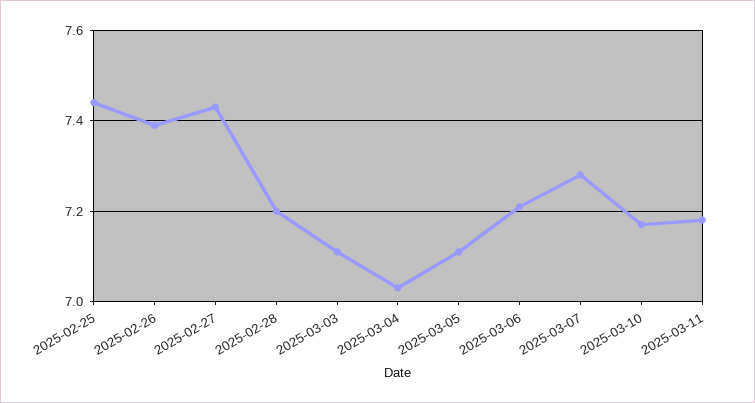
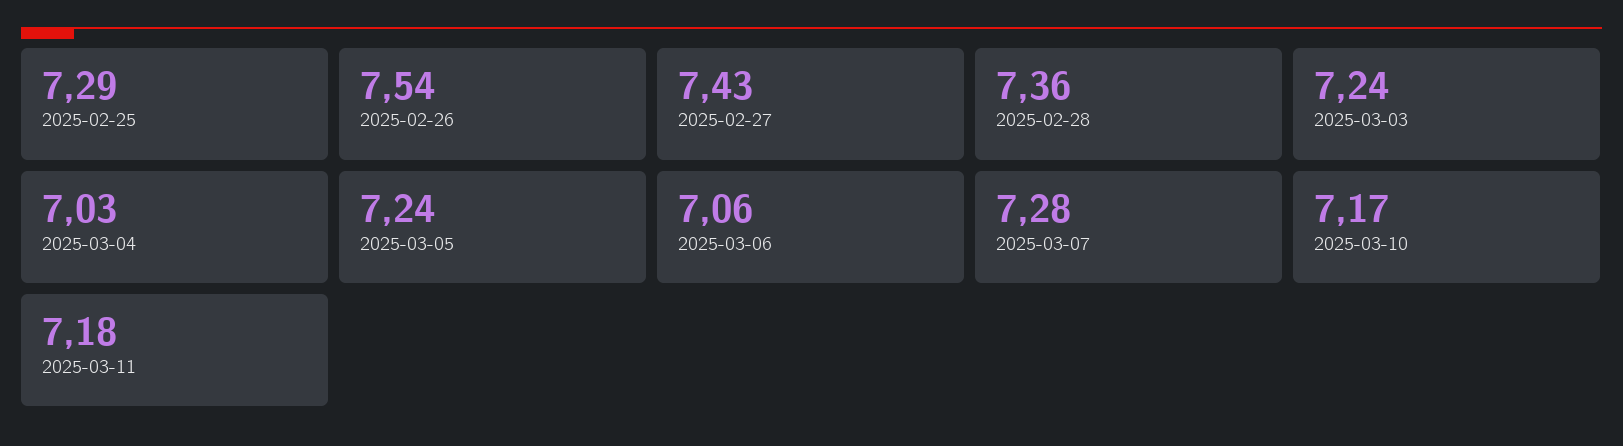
  {
-   "2025-02-25": 7.45,
+   "2025-02-25": 7.29,
-   "2025-02-26": 7.4,
+   "2025-02-26": 7.54,
    "2025-02-27": 7.43,
-   "2025-02-28": 7.2,
+   "2025-02-28": 7.36,
-   "2025-03-03": 7.1,
+   "2025-03-03": 7.24,
    "2025-03-04": 7.03,
-   "2025-03-05": 7.1,
+   "2025-03-05": 7.24,
-   "2025-03-06": 7.2,
+   "2025-03-06": 7.06,
    "2025-03-07": 7.28,
    "2025-03-10": 7.17,
    "2025-03-11": 7.18
  }

